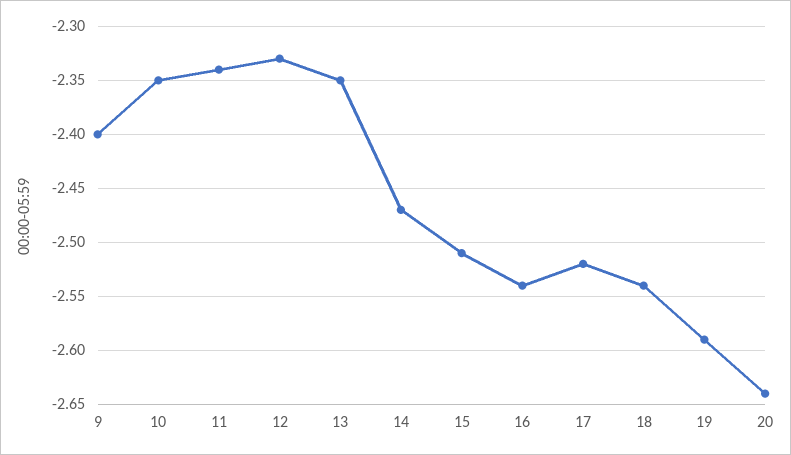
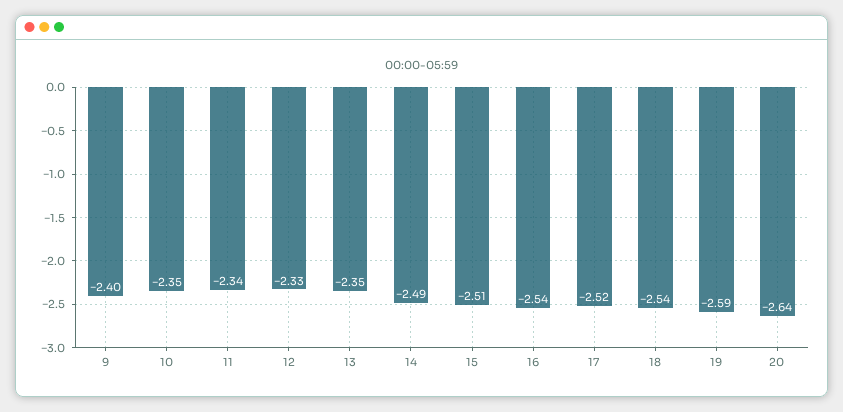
  {
    "9": -2.4,
    "10": -2.35,
    "11": -2.34,
    "12": -2.33,
    "13": -2.35,
-   "14": -2.47,
+   "14": -2.49,
    "15": -2.51,
    "16": -2.54,
    "17": -2.52,
    "18": -2.54,
    "19": -2.59,
    "20": -2.64
  }

